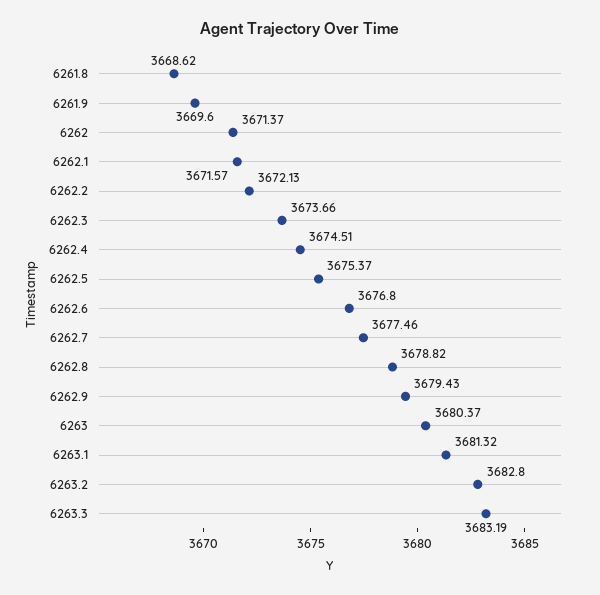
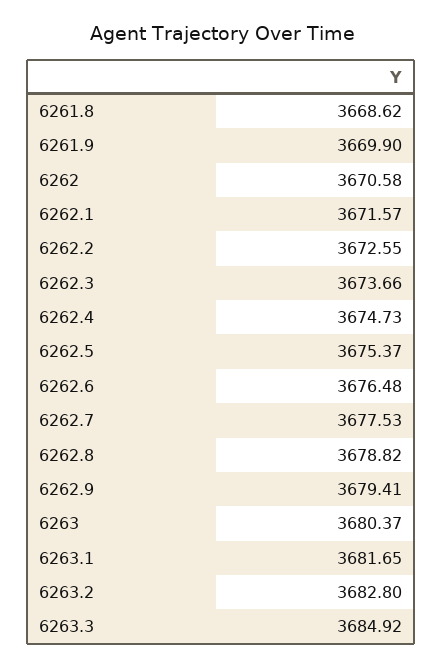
  {
    "6261.8": 3668.62,
-   "6261.9": 3669.6,
+   "6261.9": 3669.9,
-   "6262": 3671.37,
+   "6262": 3670.58,
    "6262.1": 3671.57,
-   "6262.2": 3672.13,
+   "6262.2": 3672.55,
    "6262.3": 3673.66,
-   "6262.4": 3674.51,
+   "6262.4": 3674.73,
    "6262.5": 3675.37,
-   "6262.6": 3676.8,
+   "6262.6": 3676.48,
-   "6262.7": 3677.46,
+   "6262.7": 3677.53,
    "6262.8": 3678.82,
-   "6262.9": 3679.43,
+   "6262.9": 3679.41,
    "6263": 3680.37,
-   "6263.1": 3681.32,
+   "6263.1": 3681.65,
    "6263.2": 3682.8,
-   "6263.3": 3683.19
+   "6263.3": 3684.92
  }

